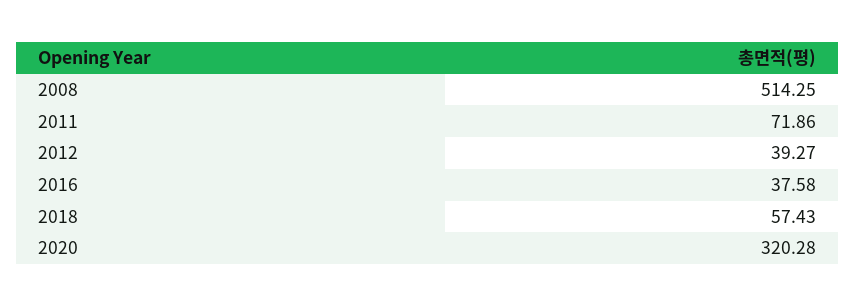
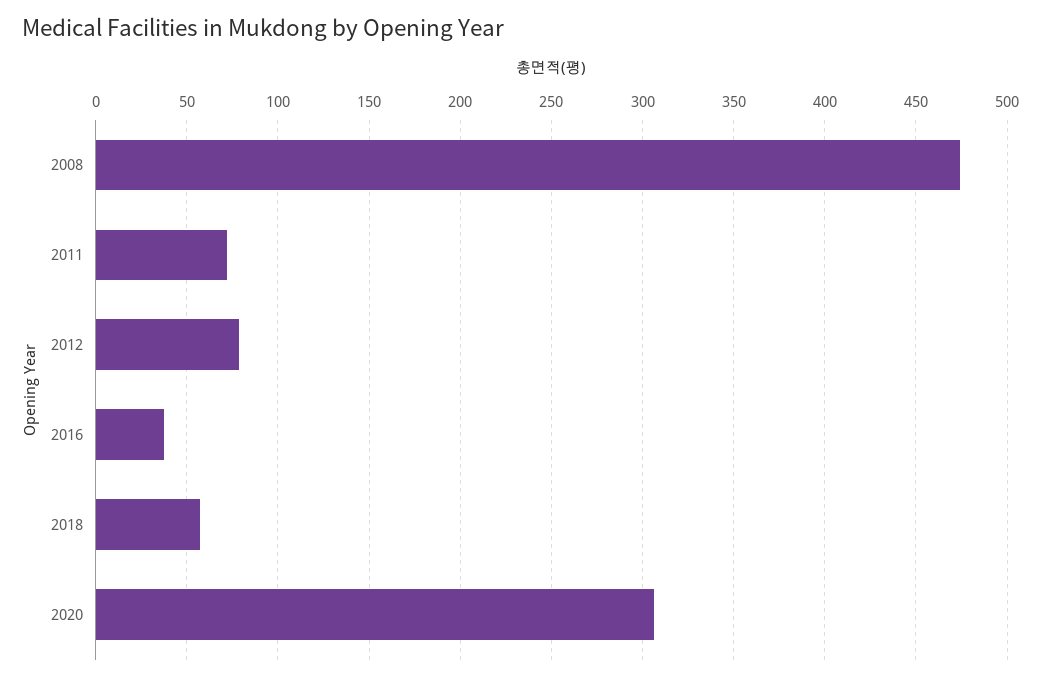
  {
-   "2008": 514.25,
+   "2008": 475,
    "2011": 71.86,
-   "2012": 39.27,
+   "2012": 80,
    "2016": 37.58,
    "2018": 57.43,
-   "2020": 320.28
+   "2020": 305
  }

